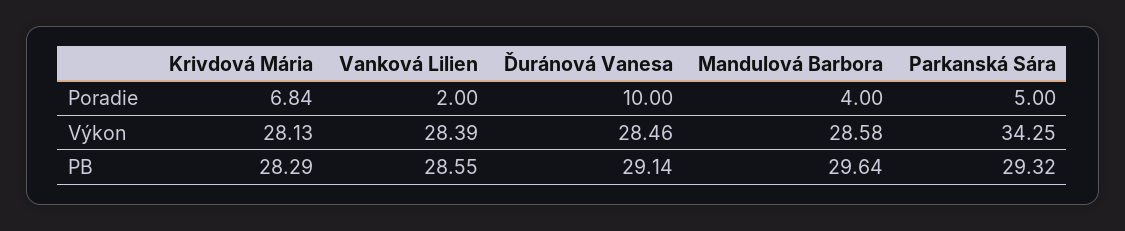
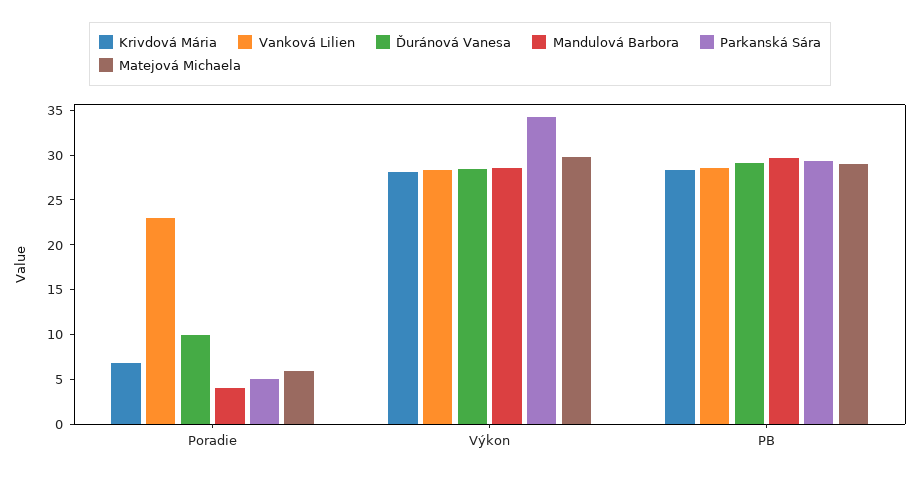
  {
    "Krivdová Mária": {
      "Poradie": 6.84,
      "Výkon": 28.13,
      "PB": 28.29
    },
    "Vanková Lilien": {
-     "Poradie": 2,
+     "Poradie": 23,
      "Výkon": 28.39,
      "PB": 28.55
    },
    "Ďuránová Vanesa": {
      "Poradie": 10,
      "Výkon": 28.46,
      "PB": 29.14
    },
    "Mandulová Barbora": {
      "Poradie": 4,
      "Výkon": 28.58,
      "PB": 29.64
    },
    "Parkanská Sára": {
      "Poradie": 5,
      "Výkon": 34.25,
      "PB": 29.32
-   }
+   },
+   "Matejová Michaela": {
+     "Poradie": 6,
+     "Výkon": 30,
+     "PB": 29
+   }
  }

